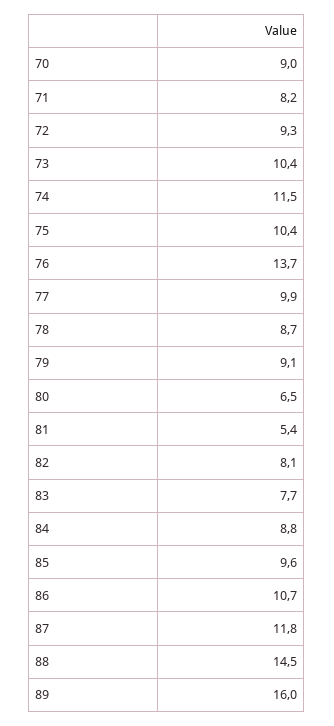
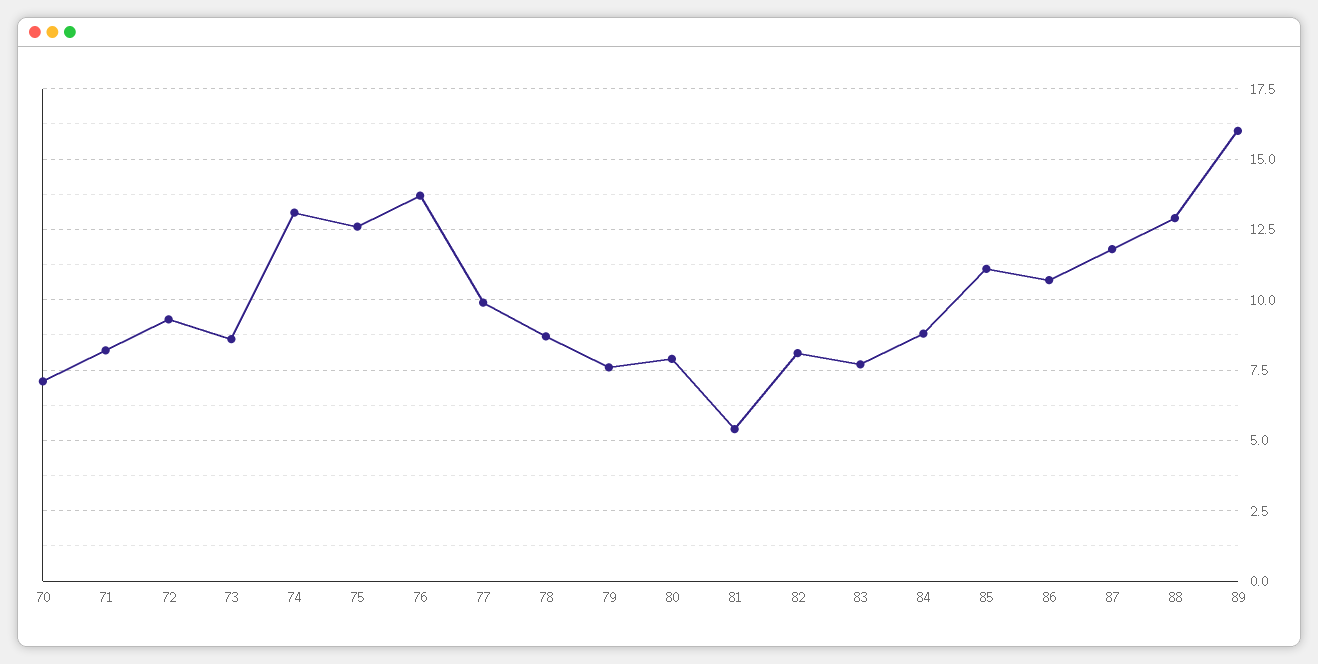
  {
-   "70": 9,
+   "70": 7,
    "71": 8.2,
    "72": 9.3,
-   "73": 10.4,
+   "73": 8.5,
-   "74": 11.5,
+   "74": 13,
-   "75": 10.4,
+   "75": 12.5,
    "76": 13.7,
    "77": 9.9,
    "78": 8.7,
-   "79": 9.1,
+   "79": 7.5,
-   "80": 6.5,
+   "80": 8,
    "81": 5.4,
    "82": 8.1,
    "83": 7.7,
    "84": 8.8,
-   "85": 9.6,
+   "85": 11,
    "86": 10.7,
    "87": 11.8,
-   "88": 14.5,
+   "88": 13,
    "89": 16
  }

